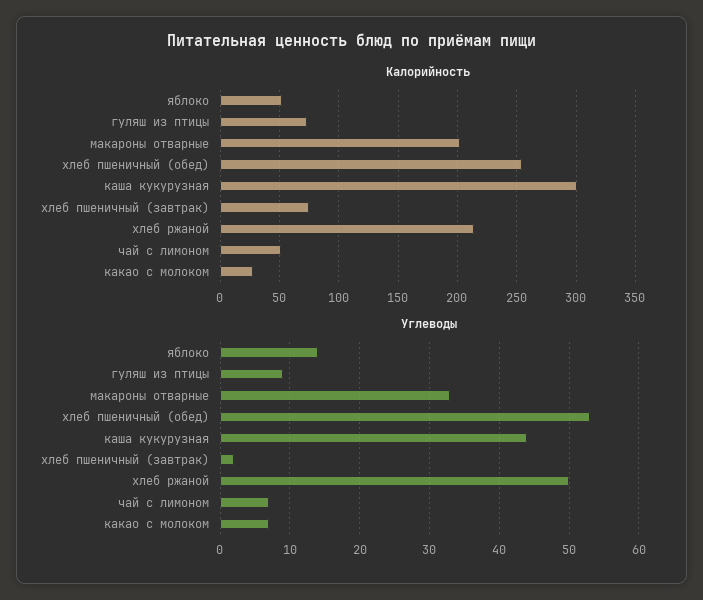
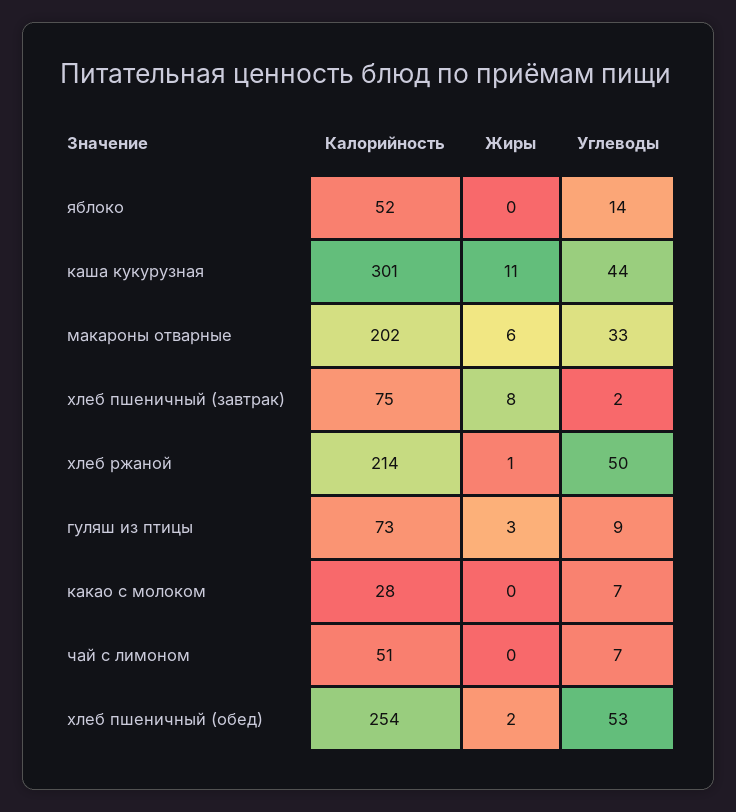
  {
    "Калорийность": {
      "яблоко": 52,
      "гуляш из птицы": 73,
      "макароны отварные": 202,
      "хлеб пшеничный (обед)": 254,
      "каша кукурузная": 301,
      "хлеб пшеничный (завтрак)": 75,
      "хлеб ржаной": 214,
      "чай с лимоном": 51,
      "какао с молоком": 28
    },
    "Углеводы": {
      "яблоко": 14,
      "гуляш из птицы": 9,
      "макароны отварные": 33,
      "хлеб пшеничный (обед)": 53,
      "каша кукурузная": 44,
      "хлеб пшеничный (завтрак)": 2,
      "хлеб ржаной": 50,
      "чай с лимоном": 7,
      "какао с молоком": 7
-   }
+   },
+   "Жиры": {
+     "яблоко": 0,
+     "каша кукурузная": 11,
+     "макароны отварные": 6,
+     "хлеб пшеничный (завтрак)": 8,
+     "хлеб ржаной": 1,
+     "гуляш из птицы": 3,
+     "какао с молоком": 0,
+     "чай с лимоном": 0,
+     "хлеб пшеничный (обед)": 2
+   }
  }

